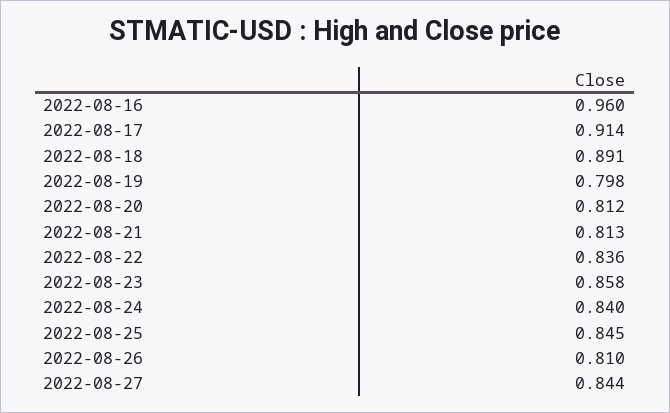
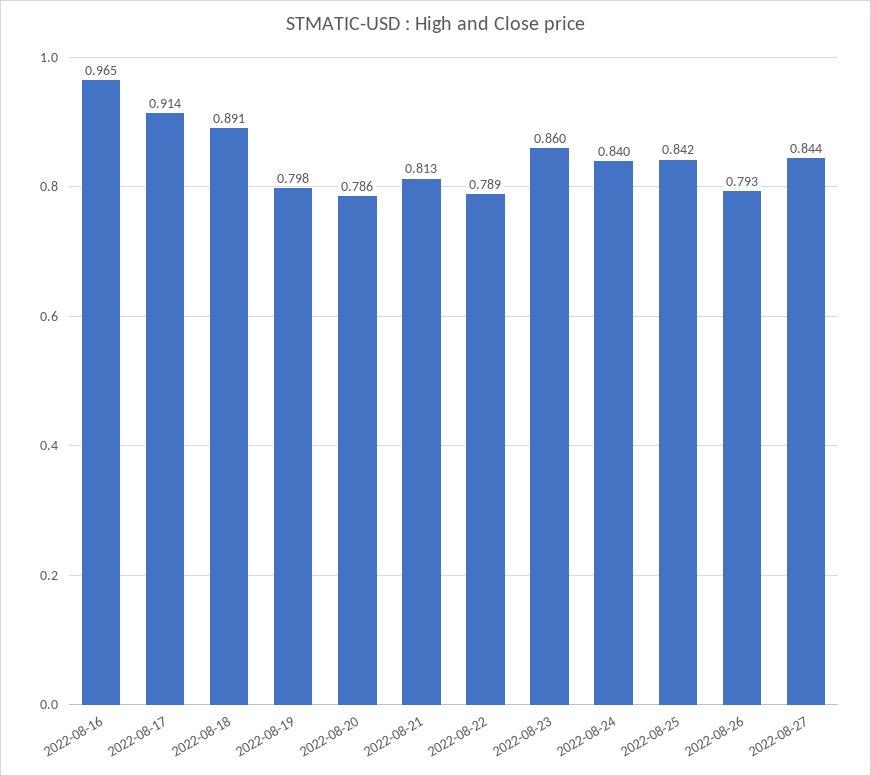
  {
-   "2022-08-16": 0.96,
+   "2022-08-16": 0.965,
    "2022-08-17": 0.914,
    "2022-08-18": 0.891,
    "2022-08-19": 0.798,
-   "2022-08-20": 0.812,
+   "2022-08-20": 0.786,
    "2022-08-21": 0.813,
-   "2022-08-22": 0.836,
+   "2022-08-22": 0.789,
-   "2022-08-23": 0.858,
+   "2022-08-23": 0.86,
    "2022-08-24": 0.84,
-   "2022-08-25": 0.845,
+   "2022-08-25": 0.842,
-   "2022-08-26": 0.81,
+   "2022-08-26": 0.793,
    "2022-08-27": 0.844
  }

